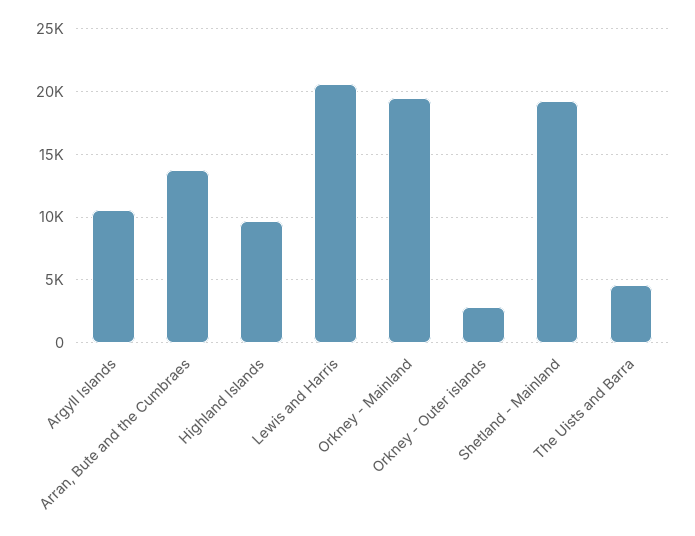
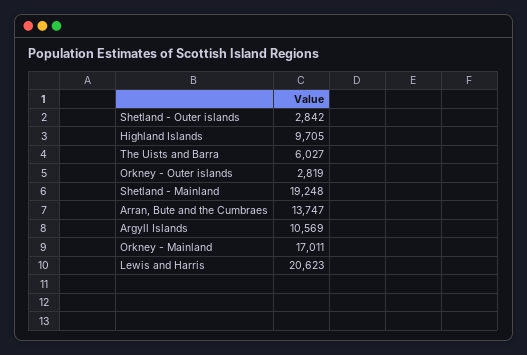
  {
    "Argyll Islands": 10569,
    "Arran, Bute and the Cumbraes": 13747,
    "Highland Islands": 9705,
    "Lewis and Harris": 20623,
-   "Orkney - Mainland": 19500,
+   "Orkney - Mainland": 17011,
    "Orkney - Outer islands": 2819,
    "Shetland - Mainland": 19248,
-   "The Uists and Barra": 4500
+   "The Uists and Barra": 6027,
+   "Shetland - Outer islands": 2842
  }

